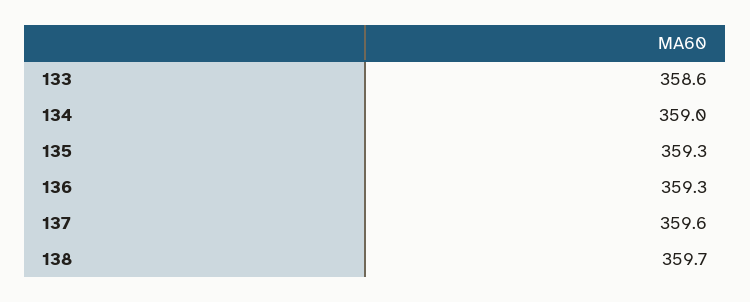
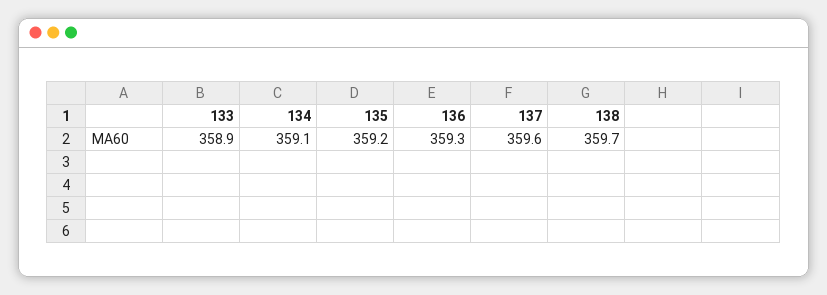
  {
-   "133": 358.6,
+   "133": 358.9,
-   "134": 359,
+   "134": 359.1,
-   "135": 359.3,
+   "135": 359.2,
    "136": 359.3,
    "137": 359.6,
    "138": 359.7
  }

